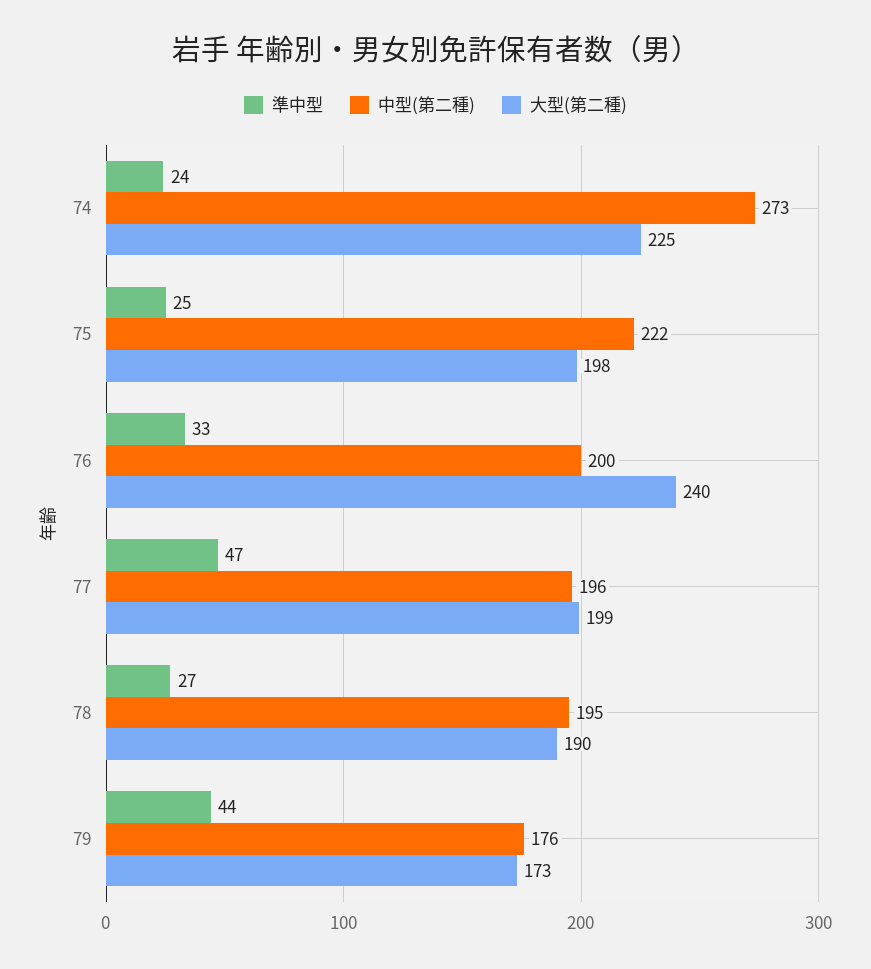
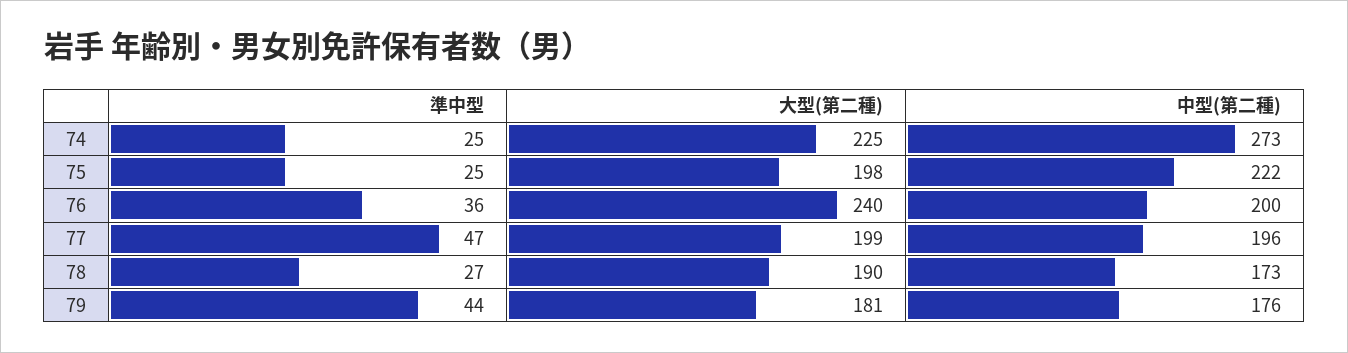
  {
    "準中型": {
-     "74": 24,
+     "74": 25,
      "75": 25,
-     "76": 33,
+     "76": 36,
      "77": 47,
      "78": 27,
      "79": 44
    },
    "中型(第二種)": {
      "74": 273,
      "75": 222,
      "76": 200,
      "77": 196,
-     "78": 195,
+     "78": 173,
      "79": 176
    },
    "大型(第二種)": {
      "74": 225,
      "75": 198,
      "76": 240,
      "77": 199,
      "78": 190,
-     "79": 173
+     "79": 181
    }
  }

